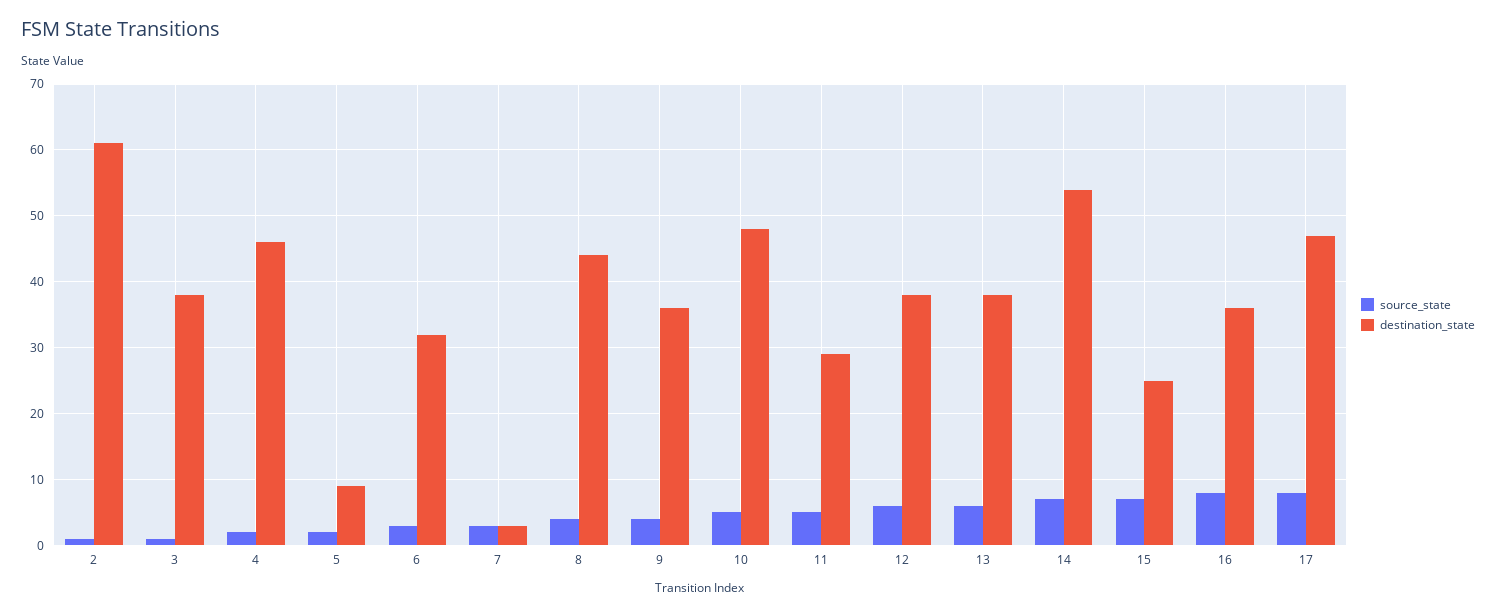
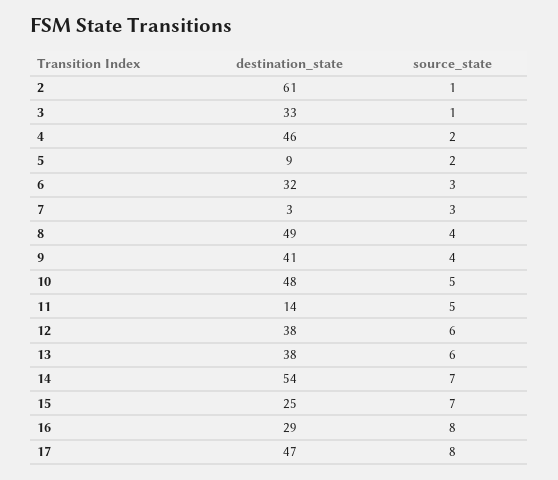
  {
    "source_state": {
      "2": 1,
      "3": 1,
      "4": 2,
      "5": 2,
      "6": 3,
      "7": 3,
      "8": 4,
      "9": 4,
      "10": 5,
      "11": 5,
      "12": 6,
      "13": 6,
      "14": 7,
      "15": 7,
      "16": 8,
      "17": 8
    },
    "destination_state": {
      "2": 61,
-     "3": 38,
+     "3": 33,
      "4": 46,
      "5": 9,
      "6": 32,
      "7": 3,
-     "8": 44,
+     "8": 49,
-     "9": 36,
+     "9": 41,
      "10": 48,
-     "11": 29,
+     "11": 14,
      "12": 38,
      "13": 38,
      "14": 54,
      "15": 25,
-     "16": 36,
+     "16": 29,
      "17": 47
    }
  }

